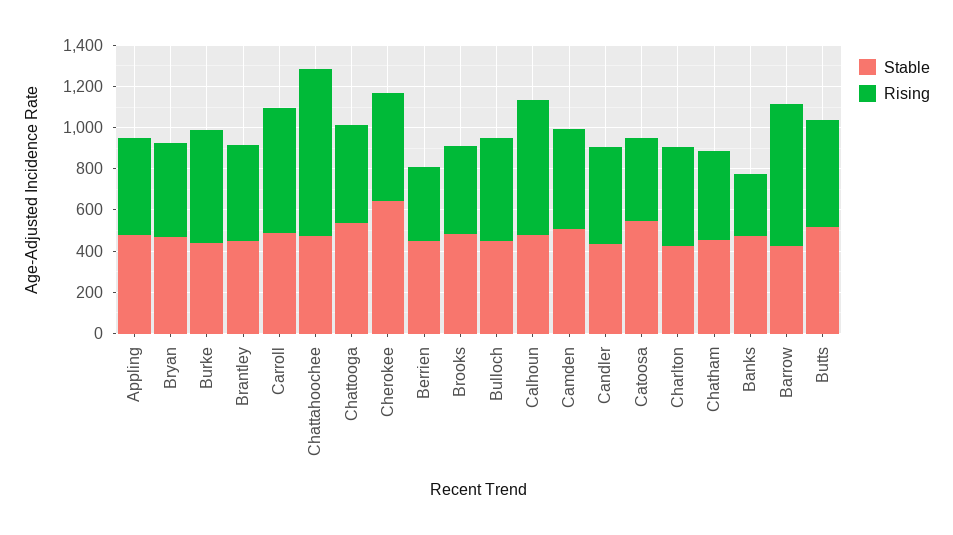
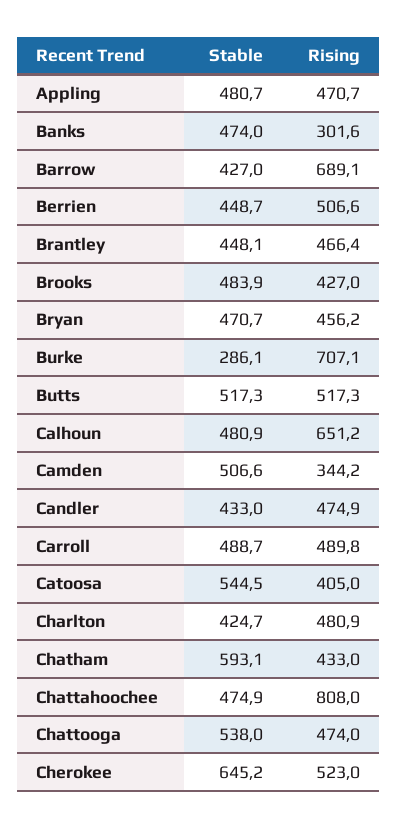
  {
    "Stable": {
      "Appling": 480.7,
      "Bryan": 470.7,
-     "Burke": 450,
+     "Burke": 286.1,
      "Brantley": 448.1,
      "Carroll": 488.7,
      "Chattahoochee": 474.9,
      "Chattooga": 538,
      "Cherokee": 645.2,
      "Berrien": 448.7,
      "Brooks": 483.9,
-     "Bulloch": 450,
      "Calhoun": 480.9,
      "Camden": 506.6,
      "Candler": 433,
      "Catoosa": 544.5,
      "Charlton": 424.7,
-     "Chatham": 450,
+     "Chatham": 593.1,
      "Banks": 474,
      "Barrow": 427,
      "Butts": 517.3
    },
    "Rising": {
      "Appling": 470.7,
      "Bryan": 456.2,
-     "Burke": 550,
+     "Burke": 707.1,
      "Brantley": 466.4,
-     "Carroll": 600,
+     "Carroll": 489.8,
      "Chattahoochee": 808,
      "Chattooga": 474,
      "Cherokee": 523,
-     "Berrien": 350,
+     "Berrien": 506.6,
      "Brooks": 427,
-     "Bulloch": 500,
      "Calhoun": 651.2,
-     "Camden": 500,
+     "Camden": 344.2,
      "Candler": 474.9,
      "Catoosa": 405,
      "Charlton": 480.9,
      "Chatham": 433,
      "Banks": 301.6,
      "Barrow": 689.1,
      "Butts": 517.3
    }
  }

